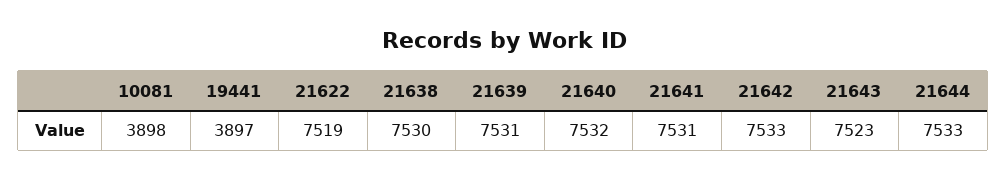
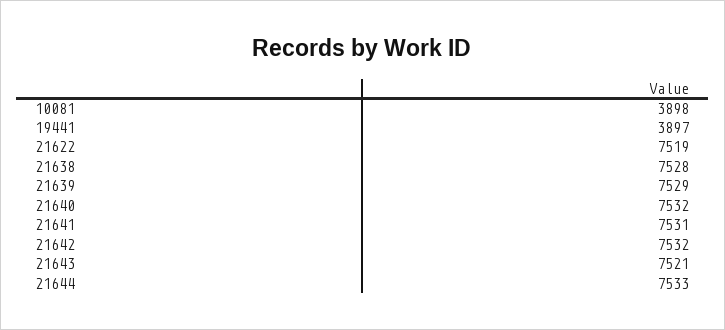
  {
    "10081": 3898,
    "19441": 3897,
    "21622": 7519,
-   "21638": 7530,
+   "21638": 7528,
-   "21639": 7531,
+   "21639": 7529,
    "21640": 7532,
    "21641": 7531,
-   "21642": 7533,
+   "21642": 7532,
-   "21643": 7523,
+   "21643": 7521,
    "21644": 7533
  }

